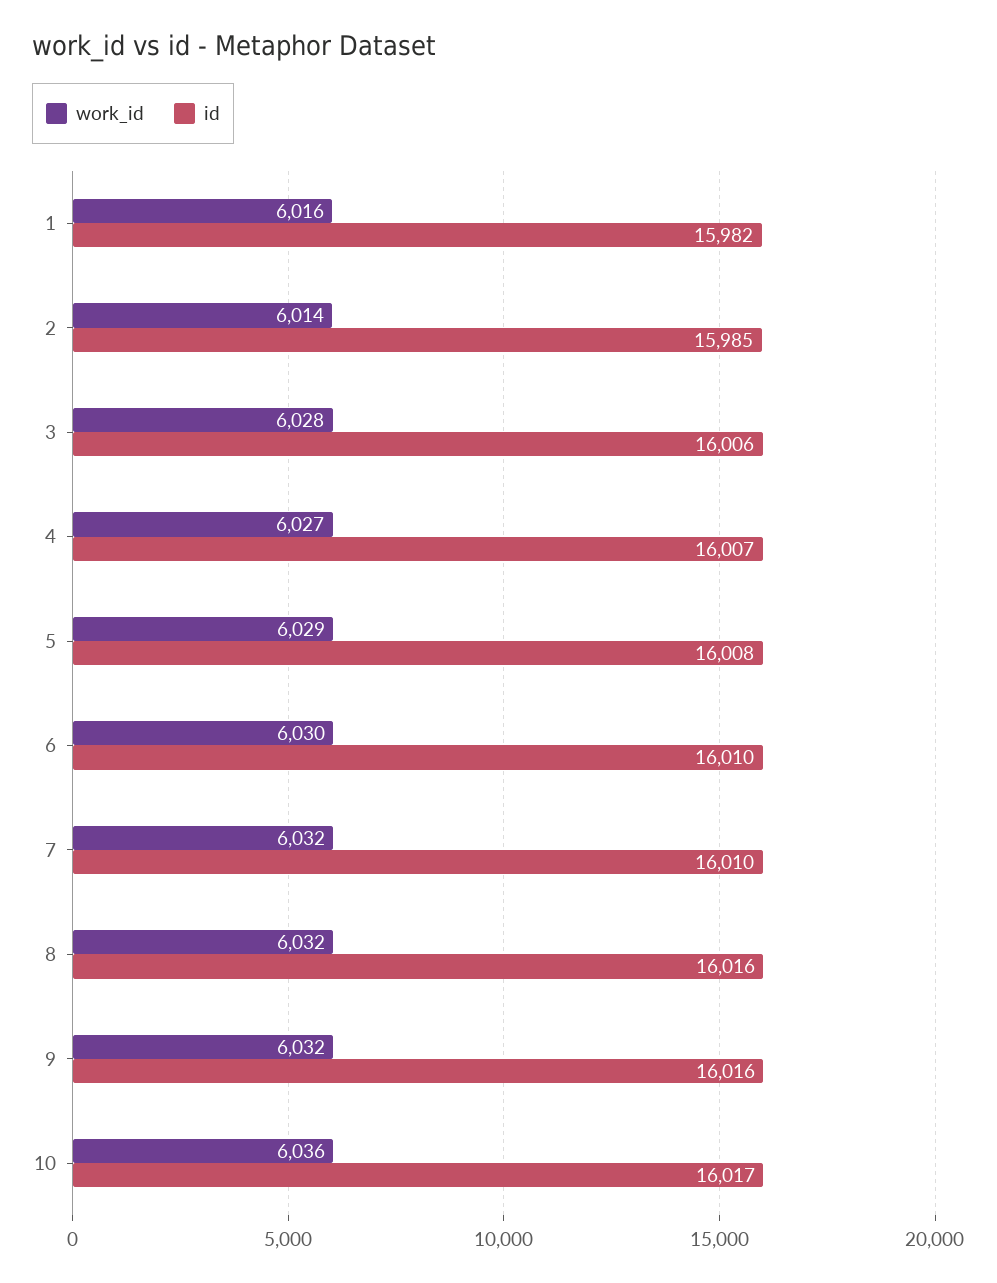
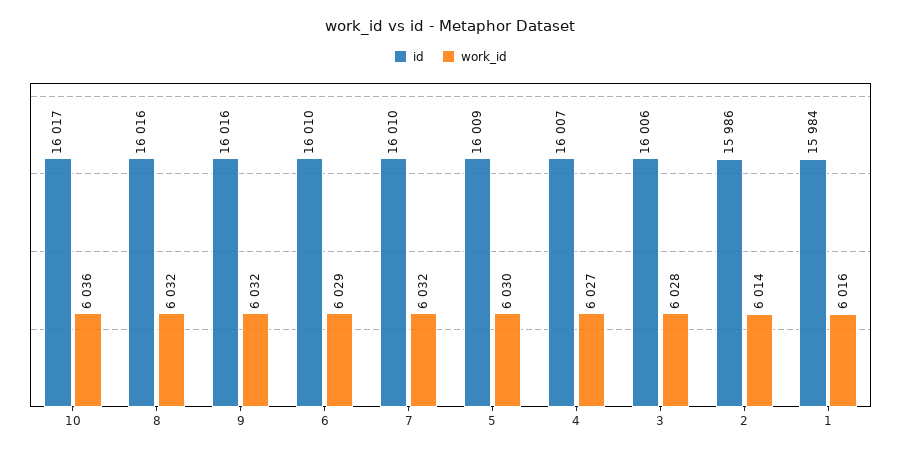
  {
    "work_id": {
      "1": 6016,
      "2": 6014,
      "3": 6028,
      "4": 6027,
-     "5": 6029,
+     "5": 6030,
-     "6": 6030,
+     "6": 6029,
      "7": 6032,
      "8": 6032,
      "9": 6032,
      "10": 6036
    },
    "id": {
-     "1": 15982,
+     "1": 15984,
-     "2": 15985,
+     "2": 15986,
      "3": 16006,
      "4": 16007,
-     "5": 16008,
+     "5": 16009,
      "6": 16010,
      "7": 16010,
      "8": 16016,
      "9": 16016,
      "10": 16017
    }
  }

